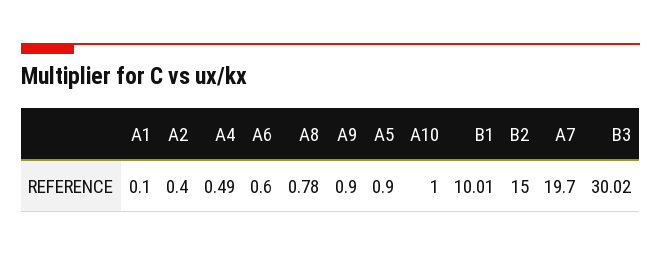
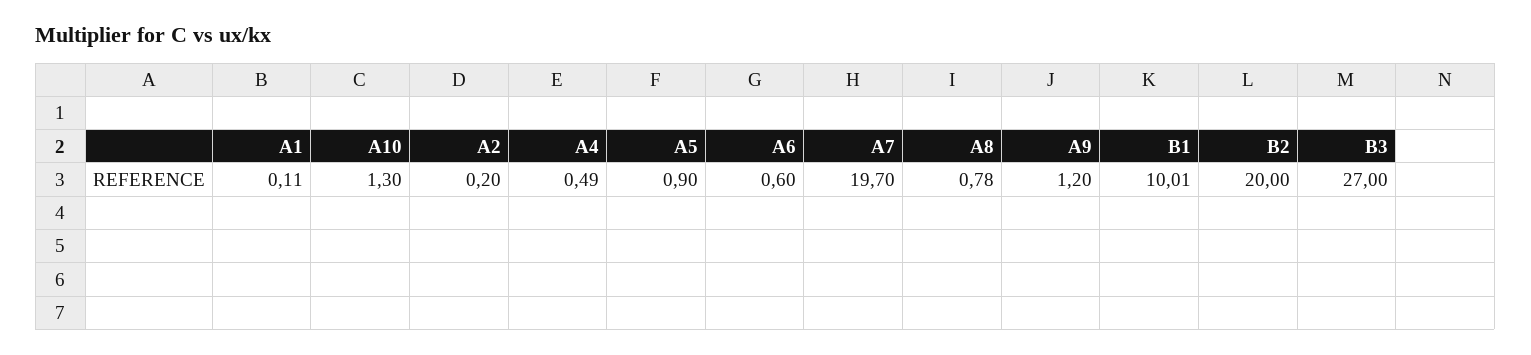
  {
-   "A1": 0.1,
+   "A1": 0.11,
-   "A2": 0.4,
+   "A2": 0.2,
    "A4": 0.49,
    "A6": 0.6,
    "A8": 0.78,
-   "A9": 0.9,
+   "A9": 1.2,
    "A5": 0.9,
-   "A10": 1,
+   "A10": 1.3,
    "B1": 10.01,
-   "B2": 15,
+   "B2": 20,
    "A7": 19.7,
-   "B3": 30.02
+   "B3": 27
  }

